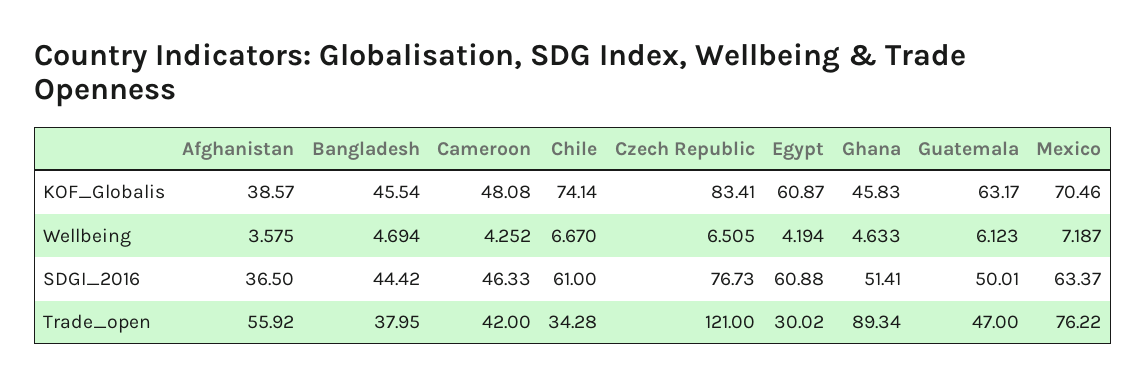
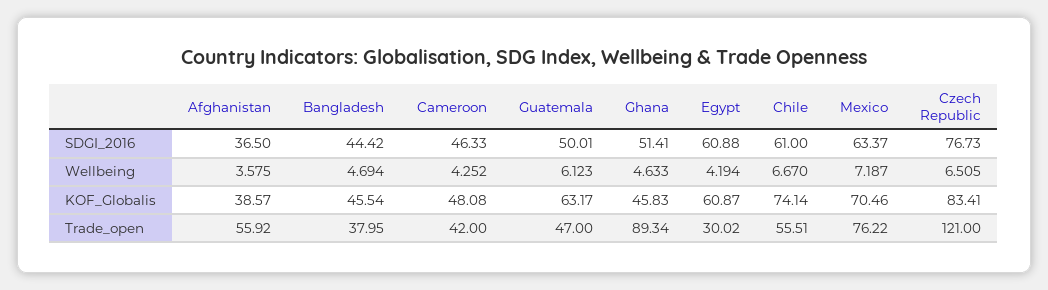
  {
    "Afghanistan": {
      "KOF_Globalis": 38.57,
      "Wellbeing": 3.575,
      "SDGI_2016": 36.5,
      "Trade_open": 55.92
    },
    "Bangladesh": {
      "KOF_Globalis": 45.54,
      "Wellbeing": 4.694,
      "SDGI_2016": 44.42,
      "Trade_open": 37.95
    },
    "Cameroon": {
      "KOF_Globalis": 48.08,
      "Wellbeing": 4.252,
      "SDGI_2016": 46.33,
      "Trade_open": 42
    },
    "Chile": {
      "KOF_Globalis": 74.14,
      "Wellbeing": 6.67,
      "SDGI_2016": 61,
-     "Trade_open": 34.28
+     "Trade_open": 55.51
    },
    "Czech Republic": {
      "KOF_Globalis": 83.41,
      "Wellbeing": 6.505,
      "SDGI_2016": 76.73,
      "Trade_open": 121
    },
    "Egypt": {
      "KOF_Globalis": 60.87,
      "Wellbeing": 4.194,
      "SDGI_2016": 60.88,
      "Trade_open": 30.02
    },
    "Ghana": {
      "KOF_Globalis": 45.83,
      "Wellbeing": 4.633,
      "SDGI_2016": 51.41,
      "Trade_open": 89.34
    },
    "Guatemala": {
      "KOF_Globalis": 63.17,
      "Wellbeing": 6.123,
      "SDGI_2016": 50.01,
      "Trade_open": 47
    },
    "Mexico": {
      "KOF_Globalis": 70.46,
      "Wellbeing": 7.187,
      "SDGI_2016": 63.37,
      "Trade_open": 76.22
    }
  }

